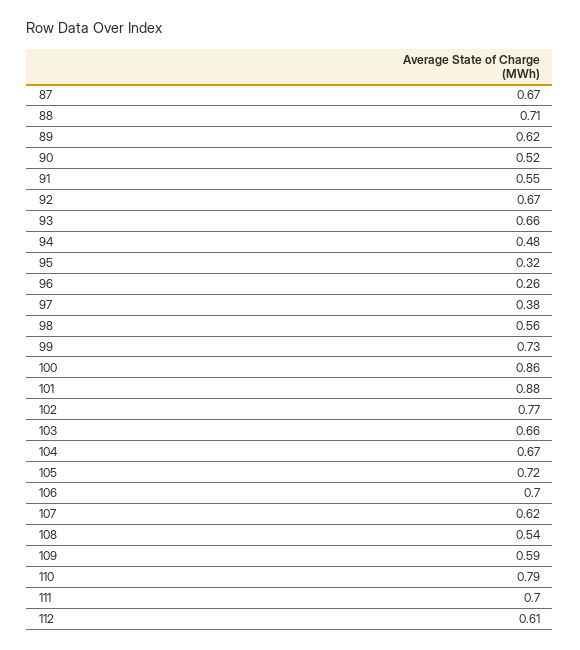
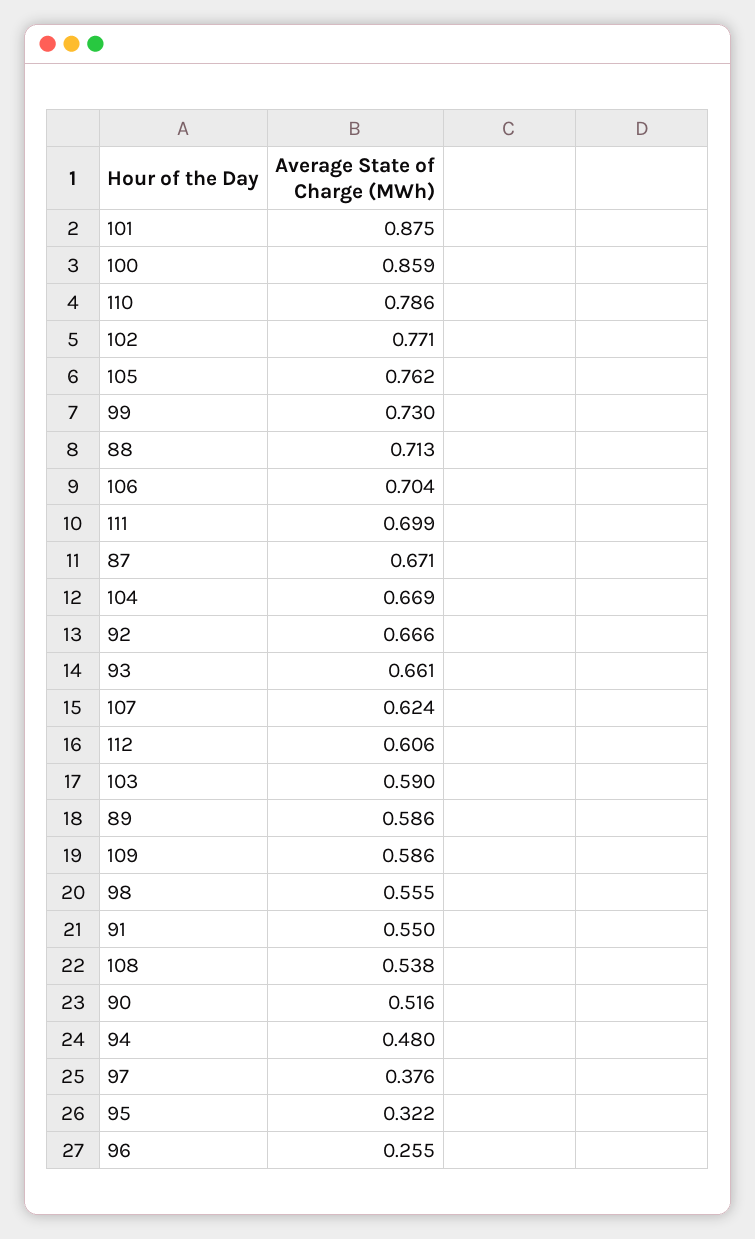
  {
    "87": 0.671,
    "88": 0.713,
-   "89": 0.62,
+   "89": 0.586,
    "90": 0.516,
    "91": 0.55,
    "92": 0.666,
    "93": 0.661,
    "94": 0.48,
    "95": 0.322,
    "96": 0.255,
    "97": 0.376,
    "98": 0.555,
    "99": 0.73,
    "100": 0.859,
    "101": 0.875,
    "102": 0.771,
-   "103": 0.66,
+   "103": 0.59,
    "104": 0.669,
-   "105": 0.72,
+   "105": 0.762,
    "106": 0.704,
    "107": 0.624,
    "108": 0.538,
    "109": 0.586,
    "110": 0.786,
    "111": 0.699,
    "112": 0.606
  }

